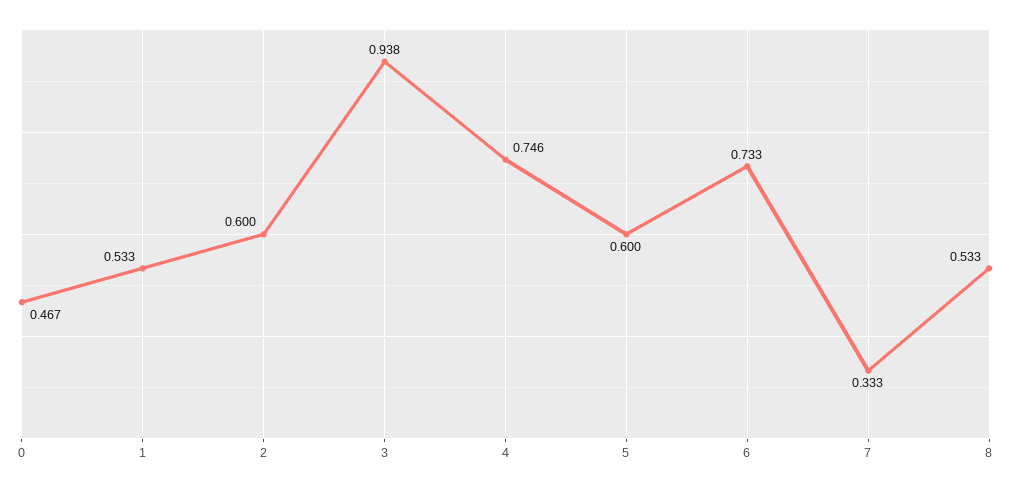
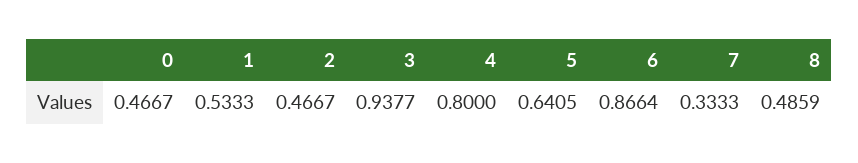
  {
    "0": 0.4667,
    "1": 0.5333,
-   "2": 0.6,
+   "2": 0.4667,
    "3": 0.9377,
-   "4": 0.746,
+   "4": 0.8,
-   "5": 0.6,
+   "5": 0.6405,
-   "6": 0.733,
+   "6": 0.8664,
    "7": 0.3333,
-   "8": 0.533
+   "8": 0.4859
  }

